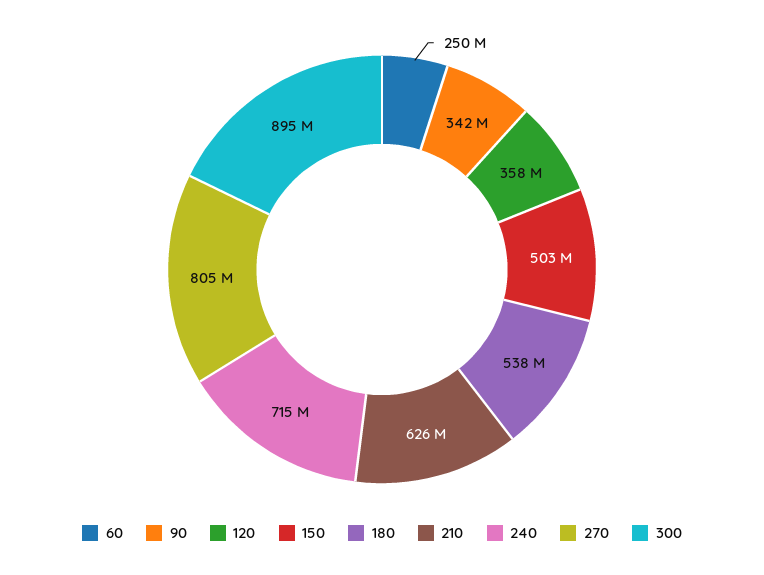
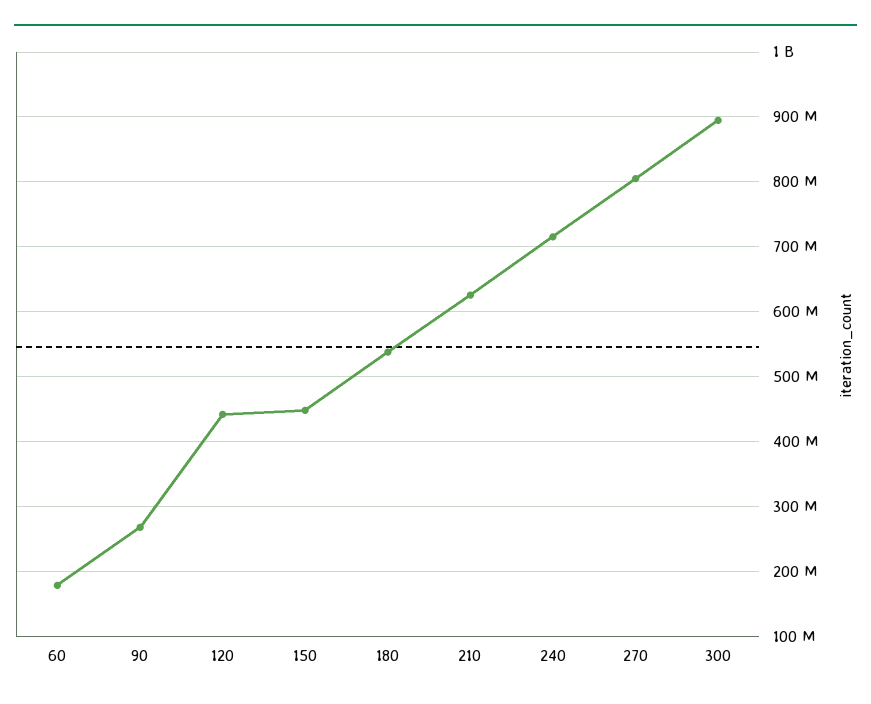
  {
-   "60": 250000000,
+   "60": 180000000,
-   "90": 342000000,
+   "90": 270000000,
-   "120": 358000000,
+   "120": 440000000,
-   "150": 503000000,
+   "150": 450000000,
    "180": 538000000,
    "210": 626000000,
    "240": 715000000,
    "270": 805000000,
    "300": 895000000
  }

